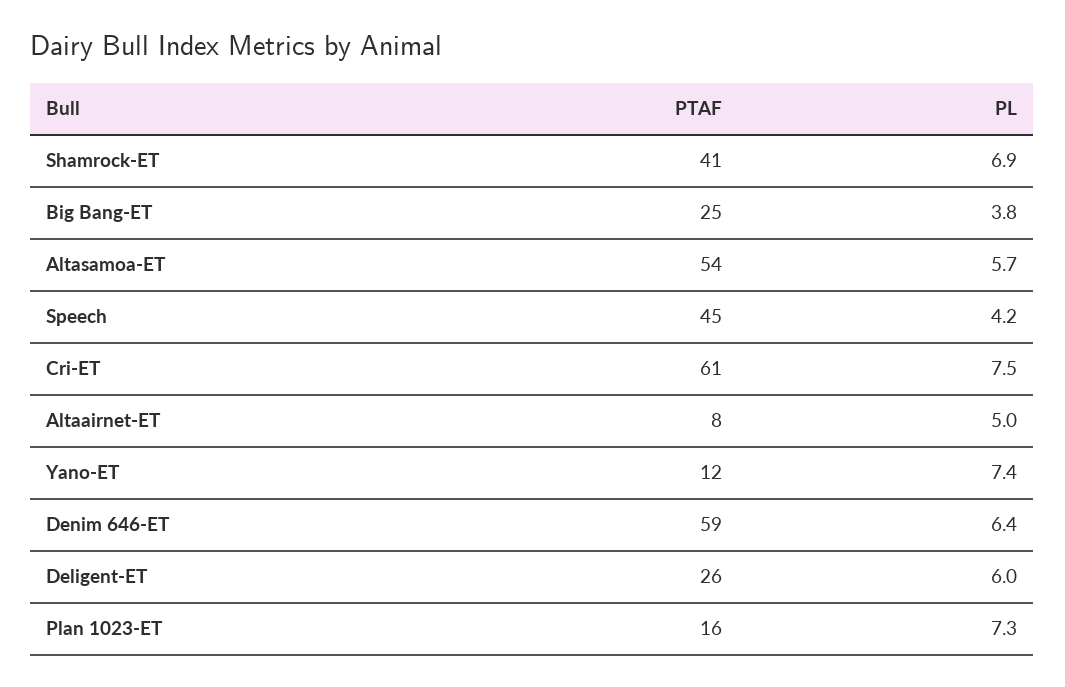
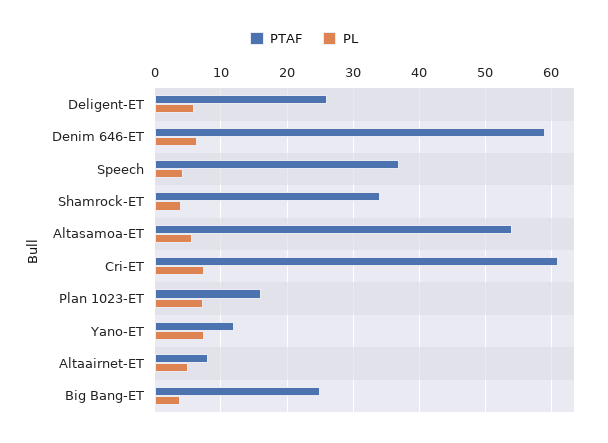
  {
    "PTAF": {
-     "Shamrock-ET": 41,
+     "Shamrock-ET": 34,
      "Big Bang-ET": 25,
      "Altasamoa-ET": 54,
-     "Speech": 45,
+     "Speech": 37,
      "Cri-ET": 61,
      "Altaairnet-ET": 8,
      "Yano-ET": 12,
      "Denim 646-ET": 59,
      "Deligent-ET": 26,
      "Plan 1023-ET": 16
    },
    "PL": {
-     "Shamrock-ET": 6.9,
+     "Shamrock-ET": 4,
      "Big Bang-ET": 3.8,
      "Altasamoa-ET": 5.7,
      "Speech": 4.2,
      "Cri-ET": 7.5,
      "Altaairnet-ET": 5,
      "Yano-ET": 7.4,
      "Denim 646-ET": 6.4,
      "Deligent-ET": 6,
      "Plan 1023-ET": 7.3
    }
  }

